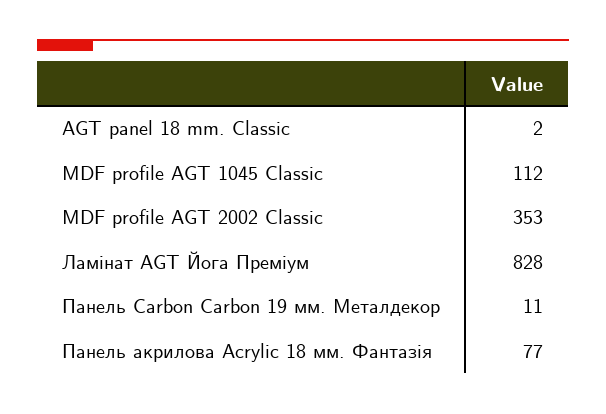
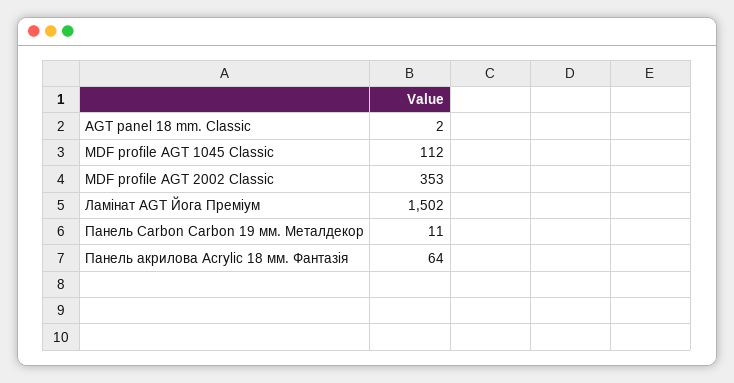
  {
    "AGT panel 18 mm. Classic": 2,
    "MDF profile AGT 1045 Classic": 112,
    "MDF profile AGT 2002 Classic": 353,
-   "Ламінат AGT Йога Преміум": 828,
+   "Ламінат AGT Йога Преміум": 1502,
    "Панель Carbon Carbon 19 мм. Металдекор": 11,
-   "Панель акрилова Acrylic 18 мм. Фантазія": 77
+   "Панель акрилова Acrylic 18 мм. Фантазія": 64
  }

